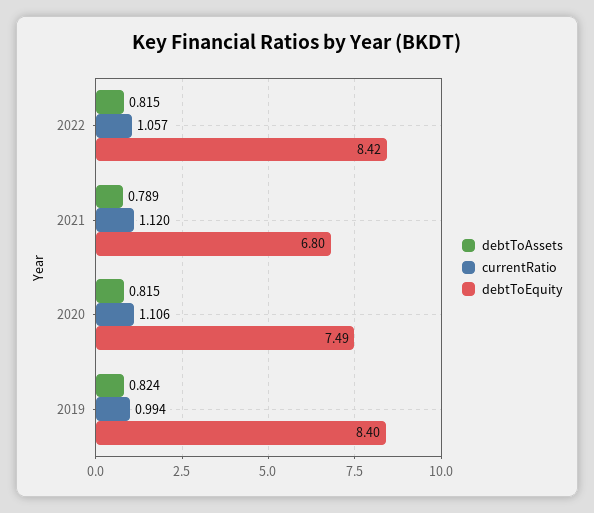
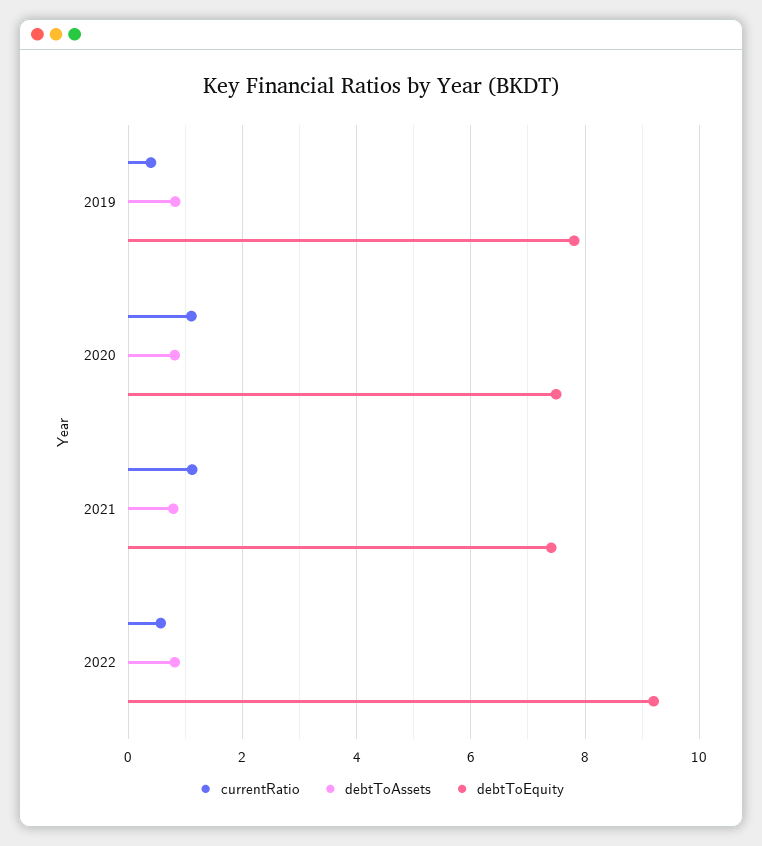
  {
    "debtToAssets": {
      "2022": 0.815,
      "2021": 0.789,
      "2020": 0.815,
      "2019": 0.824
    },
    "currentRatio": {
-     "2022": 1.057,
+     "2022": 0.6,
      "2021": 1.12,
      "2020": 1.106,
-     "2019": 0.994
+     "2019": 0.4
    },
    "debtToEquity": {
-     "2022": 8.42,
+     "2022": 9.2,
-     "2021": 6.8,
+     "2021": 7.4,
      "2020": 7.49,
-     "2019": 8.4
+     "2019": 7.8
    }
  }

